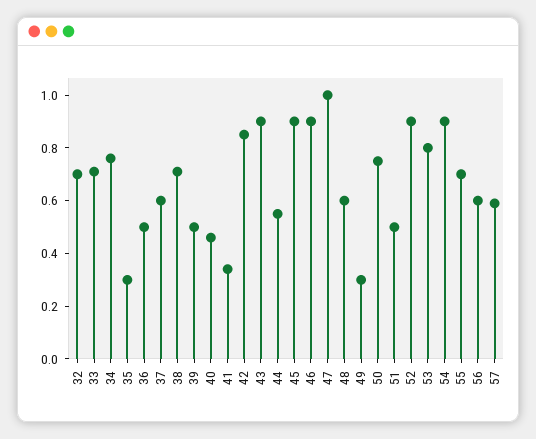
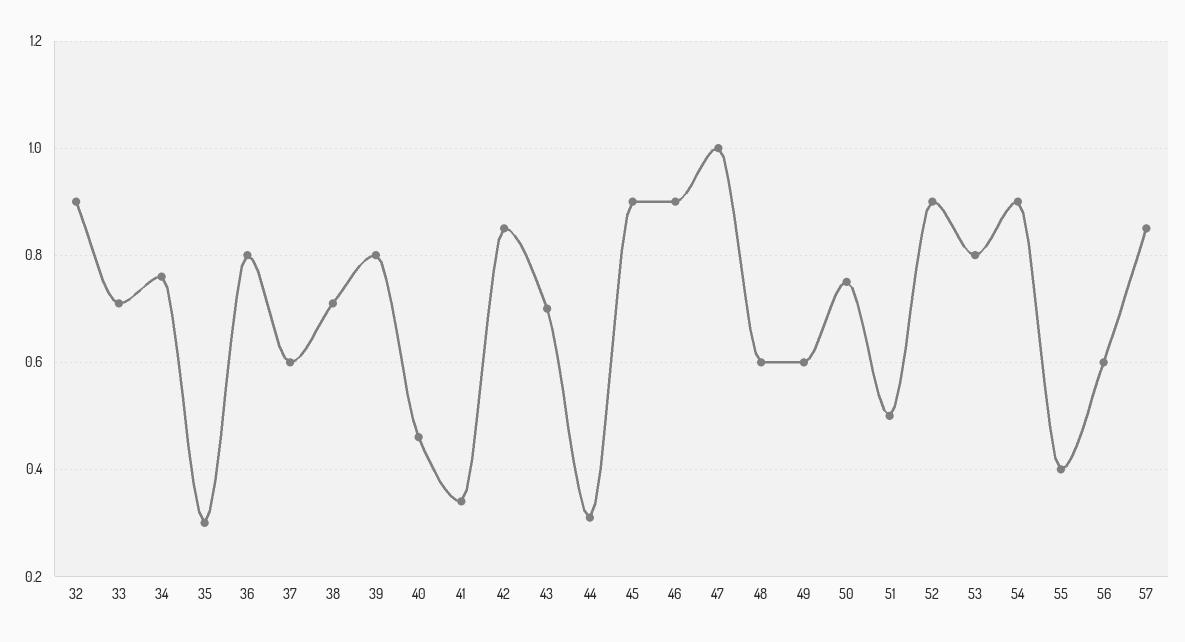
  {
-   "32": 0.7,
+   "32": 0.9,
    "33": 0.7,
    "34": 0.75,
    "35": 0.3,
-   "36": 0.5,
+   "36": 0.8,
    "37": 0.6,
    "38": 0.7,
-   "39": 0.5,
+   "39": 0.8,
    "40": 0.45,
    "41": 0.35,
    "42": 0.85,
-   "43": 0.9,
+   "43": 0.7,
-   "44": 0.55,
+   "44": 0.3,
    "45": 0.9,
    "46": 0.9,
    "47": 1,
    "48": 0.6,
-   "49": 0.3,
+   "49": 0.6,
    "50": 0.75,
    "51": 0.5,
    "52": 0.9,
    "53": 0.8,
    "54": 0.9,
-   "55": 0.7,
+   "55": 0.4,
    "56": 0.6,
-   "57": 0.6
+   "57": 0.85
  }

